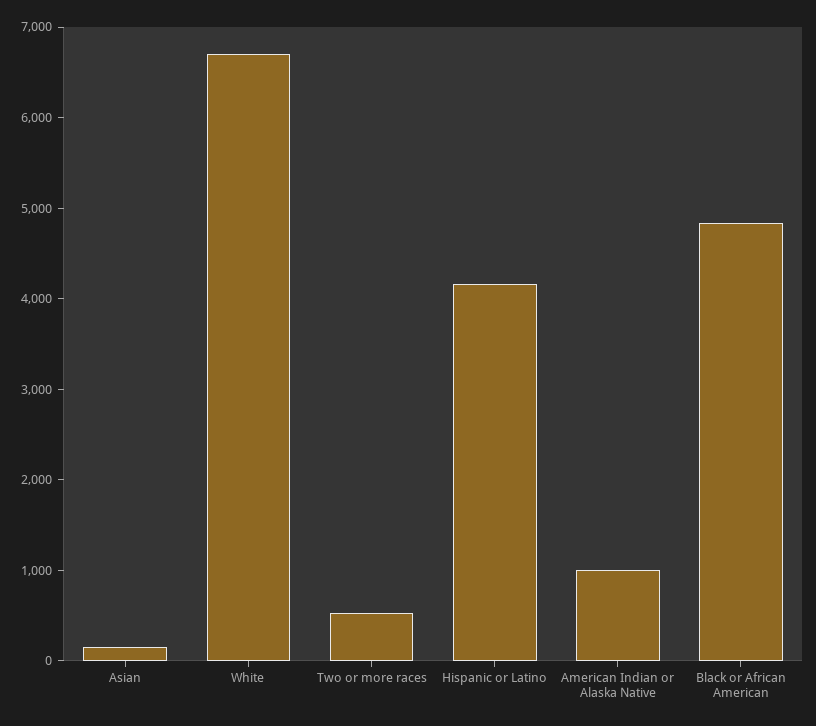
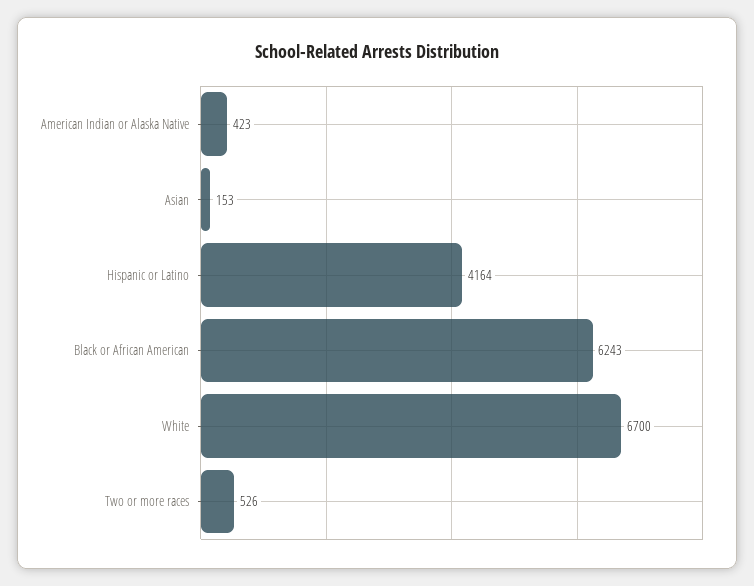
  {
    "Asian": 153,
    "White": 6700,
    "Two or more races": 526,
    "Hispanic or Latino": 4164,
-   "American Indian or Alaska Native": 1000,
+   "American Indian or Alaska Native": 423,
-   "Black or African American": 4800
+   "Black or African American": 6243
  }

